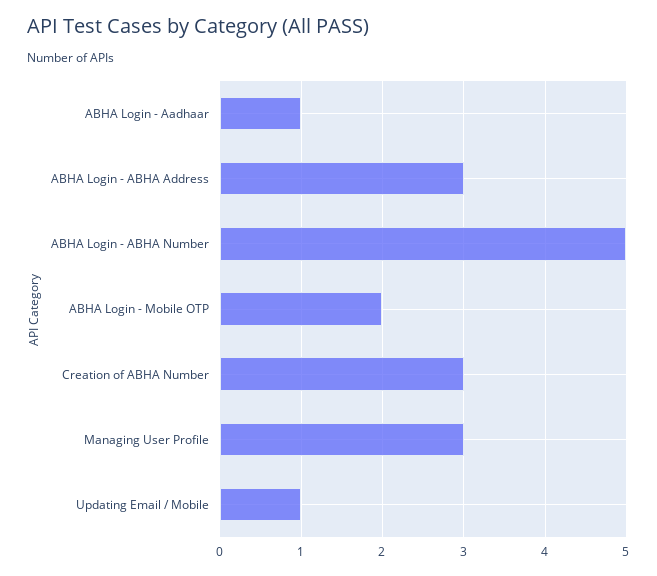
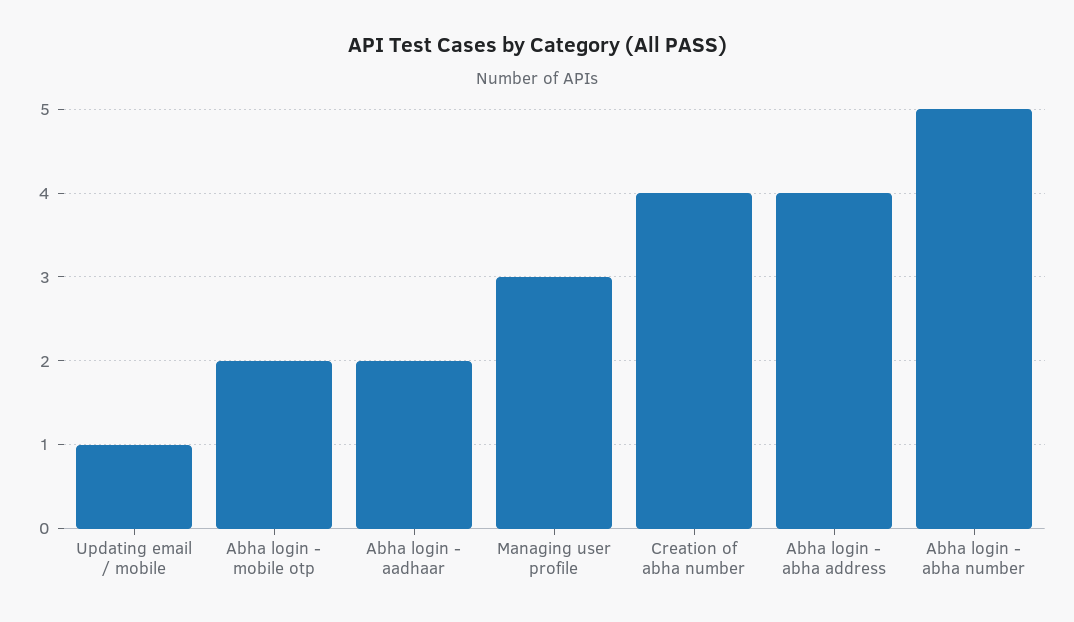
  {
-   "ABHA Login - Aadhaar": 1,
+   "ABHA Login - Aadhaar": 2,
-   "ABHA Login - ABHA Address": 3,
+   "ABHA Login - ABHA Address": 4,
    "ABHA Login - ABHA Number": 5,
    "ABHA Login - Mobile OTP": 2,
-   "Creation of ABHA Number": 3,
+   "Creation of ABHA Number": 4,
    "Managing User Profile": 3,
    "Updating Email / Mobile": 1
  }

